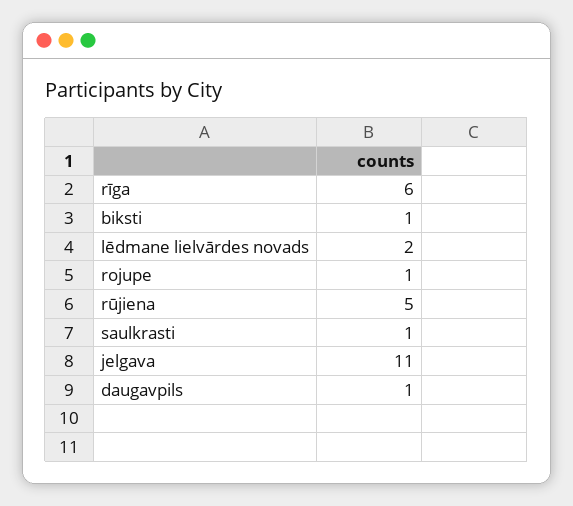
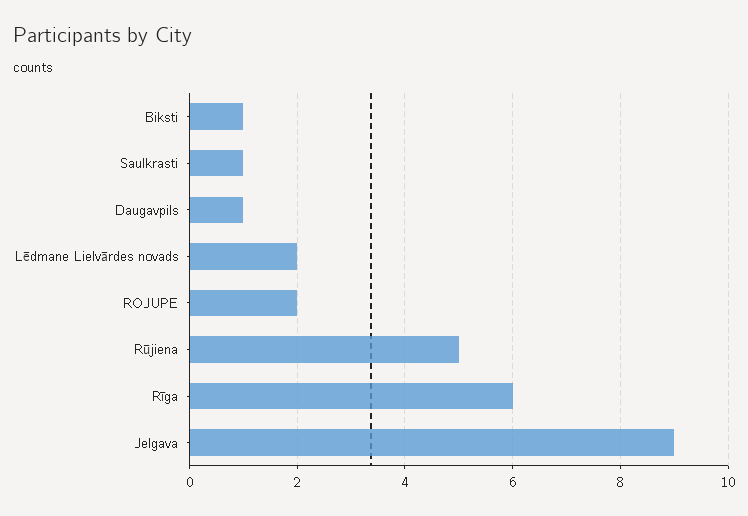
  {
    "rīga": 6,
    "biksti": 1,
    "lēdmane lielvārdes novads": 2,
-   "rojupe": 1,
+   "rojupe": 2,
    "rūjiena": 5,
    "saulkrasti": 1,
-   "jelgava": 11,
+   "jelgava": 9,
    "daugavpils": 1
  }

